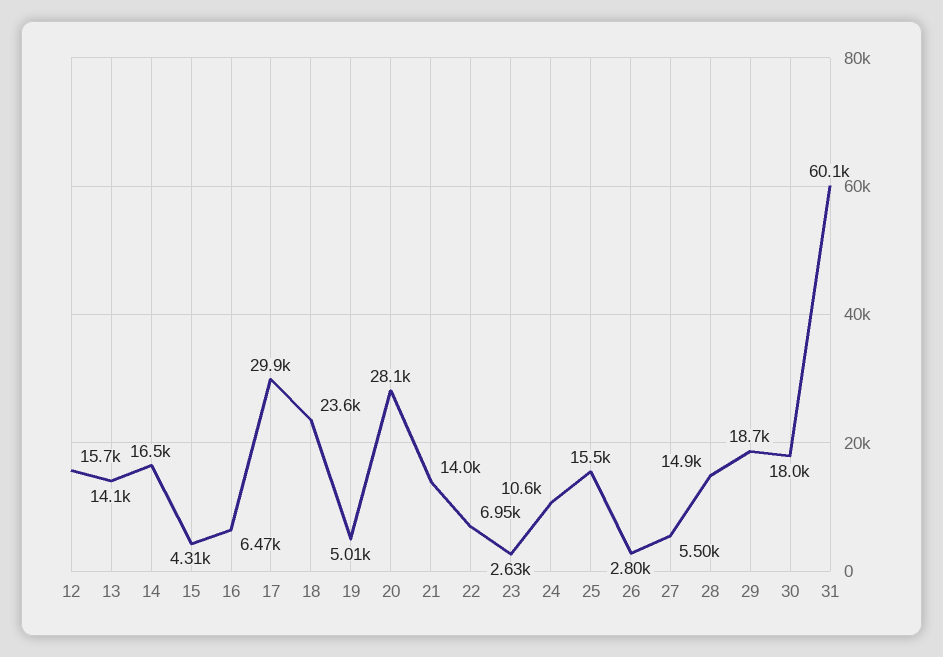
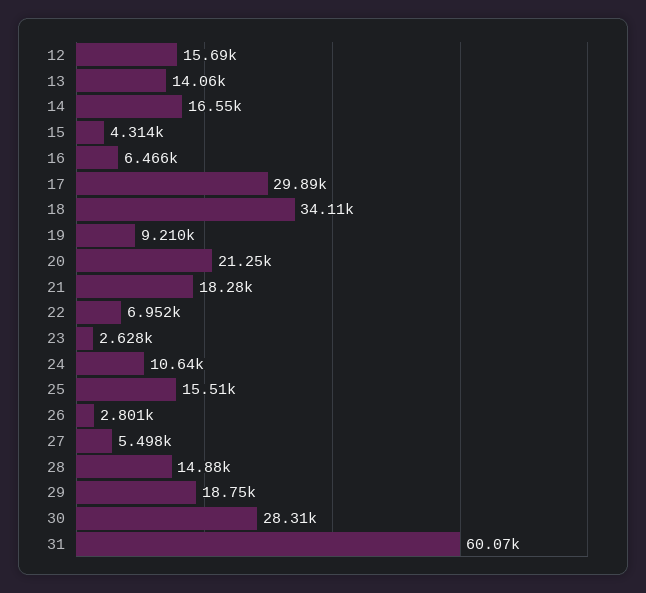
  {
    "12": 15690,
    "13": 14060,
    "14": 16550,
    "15": 4314,
    "16": 6466,
    "17": 29890,
-   "18": 23600,
+   "18": 34110,
-   "19": 5010,
+   "19": 9210,
-   "20": 28100,
+   "20": 21250,
-   "21": 14000,
+   "21": 18280,
    "22": 6952,
    "23": 2628,
    "24": 10640,
    "25": 15510,
    "26": 2801,
    "27": 5498,
    "28": 14880,
    "29": 18750,
-   "30": 18000,
+   "30": 28310,
    "31": 60070
  }

